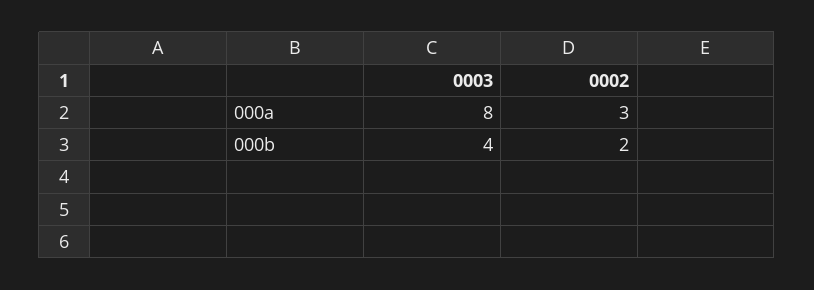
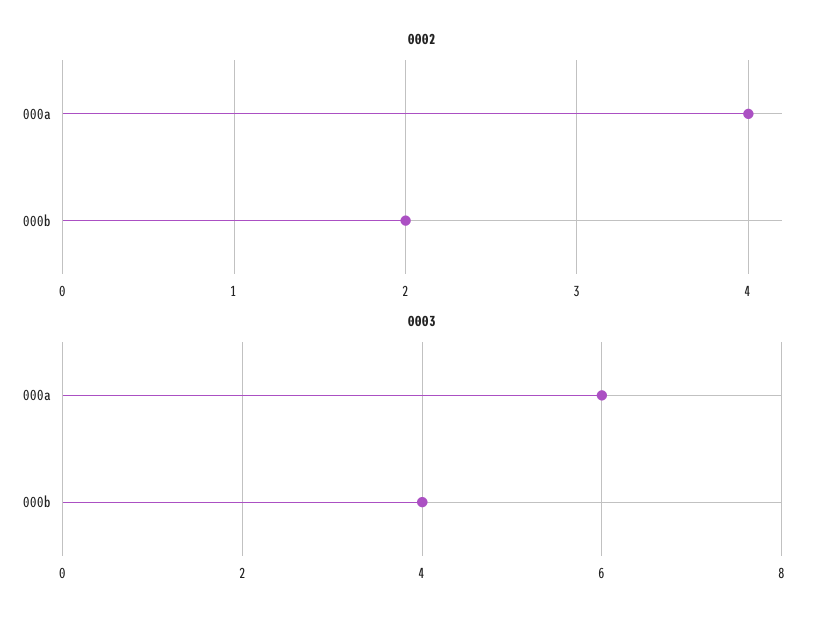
  {
    "0003": {
-     "000a": 8,
+     "000a": 6,
      "000b": 4
    },
    "0002": {
-     "000a": 3,
+     "000a": 4,
      "000b": 2
    }
  }

